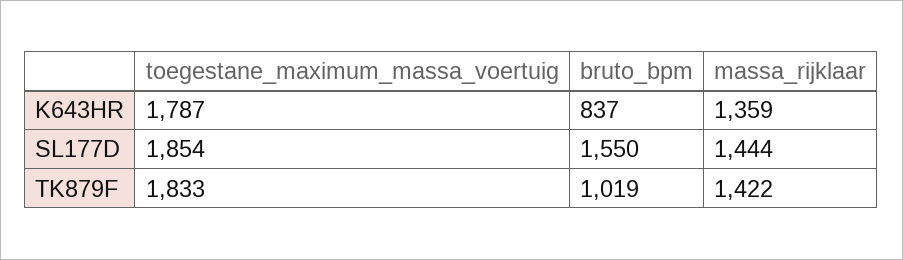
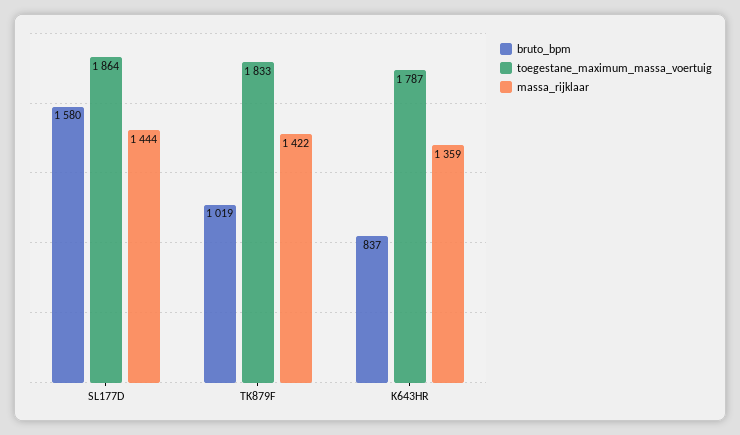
  {
    "toegestane_maximum_massa_voertuig": {
      "K643HR": 1787,
-     "SL177D": 1854,
+     "SL177D": 1864,
      "TK879F": 1833
    },
    "bruto_bpm": {
      "K643HR": 837,
-     "SL177D": 1550,
+     "SL177D": 1580,
      "TK879F": 1019
    },
    "massa_rijklaar": {
      "K643HR": 1359,
      "SL177D": 1444,
      "TK879F": 1422
    }
  }

